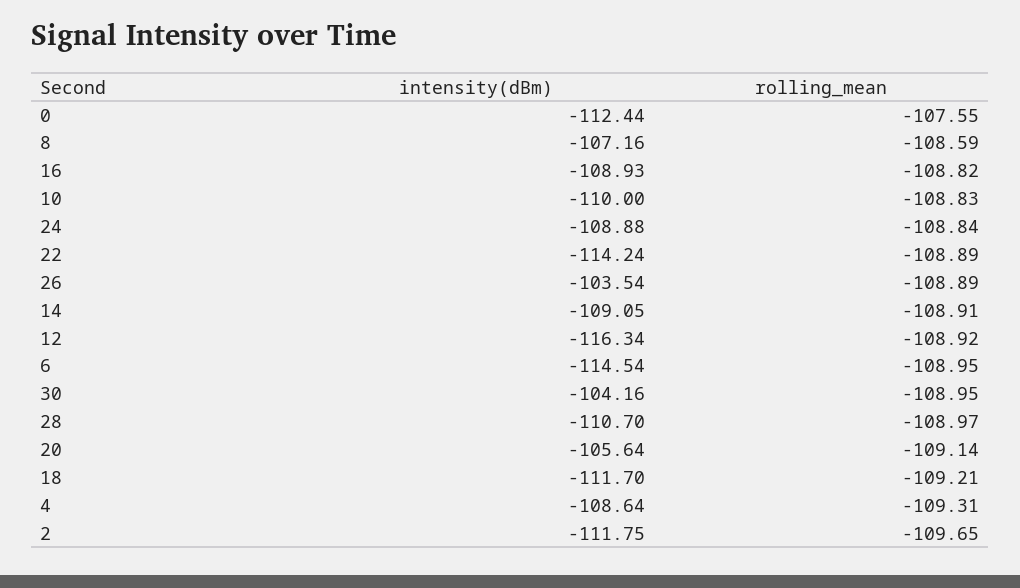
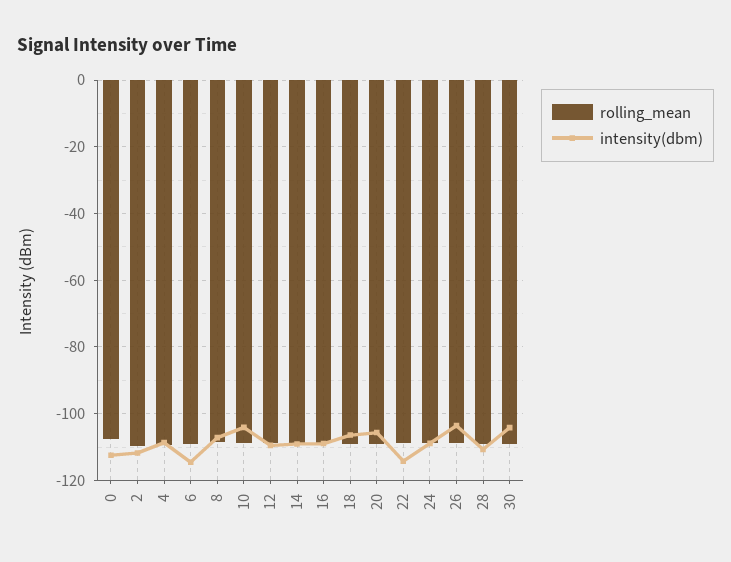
  {
    "intensity(dBm)": {
      "0": -112.44,
      "8": -107.16,
      "16": -108.93,
-     "10": -110,
+     "10": -104,
      "24": -108.88,
      "22": -114.24,
      "26": -103.54,
      "14": -109.05,
-     "12": -116.34,
+     "12": -110,
      "6": -114.54,
      "30": -104.16,
      "28": -110.7,
      "20": -105.64,
-     "18": -111.7,
+     "18": -106,
      "4": -108.64,
      "2": -111.75
    },
    "rolling_mean": {
      "0": -107.55,
      "8": -108.59,
      "16": -108.82,
      "10": -108.83,
      "24": -108.84,
      "22": -108.89,
      "26": -108.89,
      "14": -108.91,
      "12": -108.92,
      "6": -108.95,
      "30": -108.95,
      "28": -108.97,
      "20": -109.14,
      "18": -109.21,
      "4": -109.31,
      "2": -109.65
    }
  }

